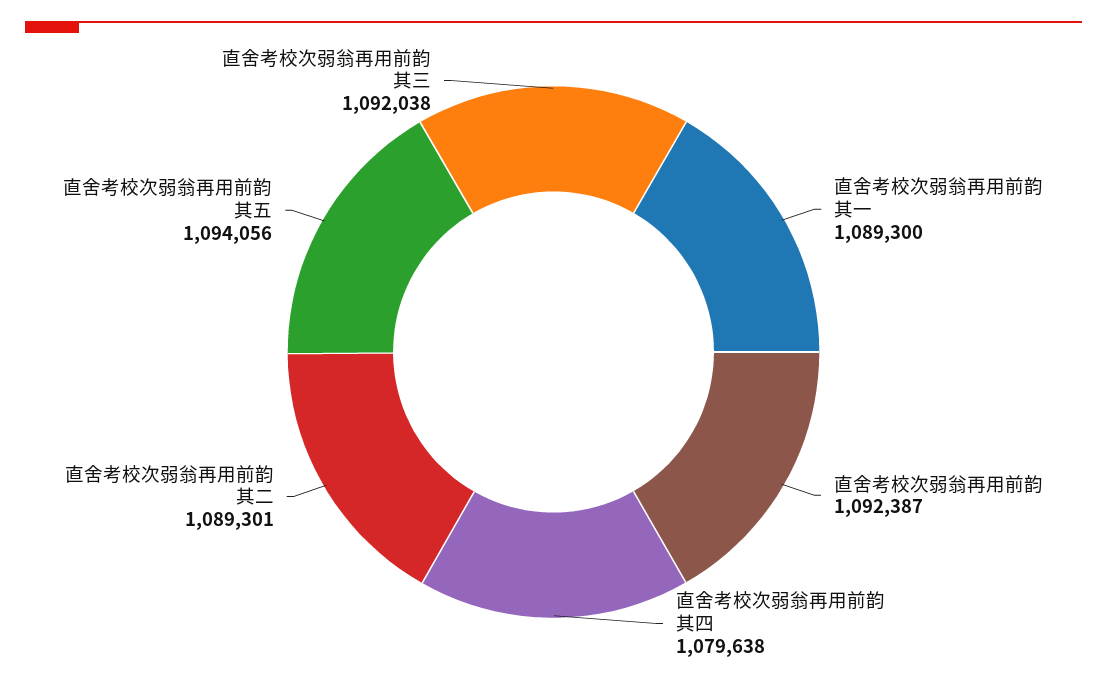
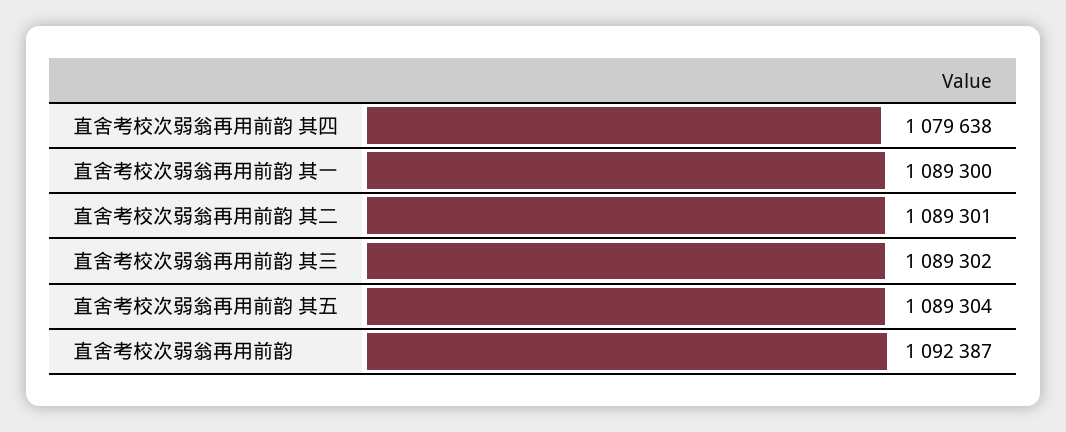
  {
    "直舍考校次弱翁再用前韵 其一": 1089300,
    "直舍考校次弱翁再用前韵": 1092387,
    "直舍考校次弱翁再用前韵 其四": 1079638,
    "直舍考校次弱翁再用前韵 其二": 1089301,
-   "直舍考校次弱翁再用前韵 其五": 1094056,
+   "直舍考校次弱翁再用前韵 其五": 1089304,
-   "直舍考校次弱翁再用前韵 其三": 1092038
+   "直舍考校次弱翁再用前韵 其三": 1089302
  }

